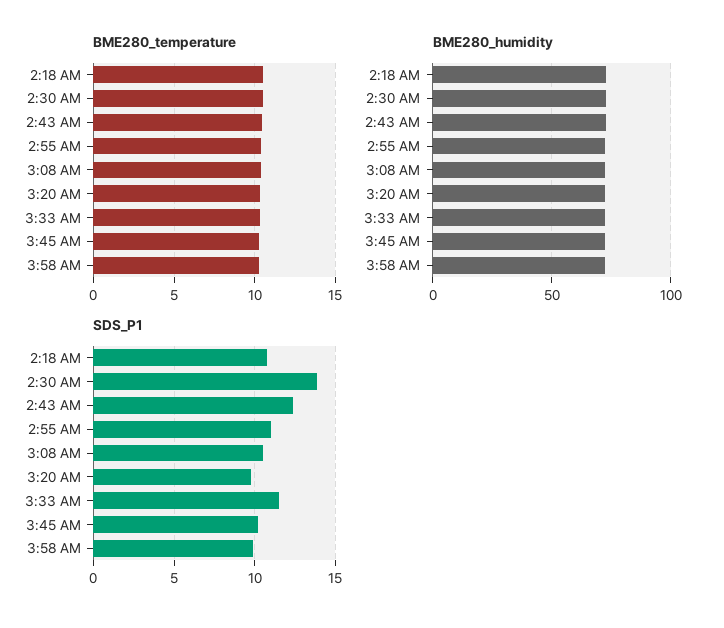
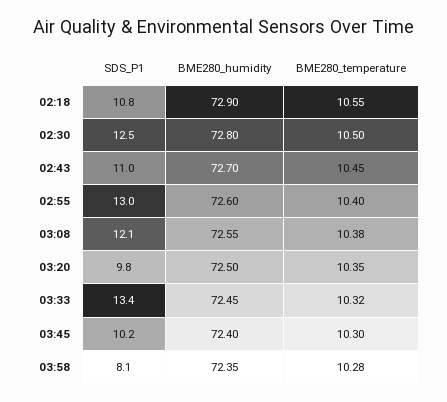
  {
    "BME280_temperature": {
      "2:18 AM": 10.55,
      "2:30 AM": 10.5,
      "2:43 AM": 10.45,
      "2:55 AM": 10.4,
      "3:08 AM": 10.38,
      "3:20 AM": 10.35,
      "3:33 AM": 10.32,
      "3:45 AM": 10.3,
      "3:58 AM": 10.28
    },
    "BME280_humidity": {
      "2:18 AM": 72.9,
      "2:30 AM": 72.8,
      "2:43 AM": 72.7,
      "2:55 AM": 72.6,
      "3:08 AM": 72.55,
      "3:20 AM": 72.5,
      "3:33 AM": 72.45,
      "3:45 AM": 72.4,
      "3:58 AM": 72.35
    },
    "SDS_P1": {
      "2:18 AM": 10.8,
-     "2:30 AM": 14,
+     "2:30 AM": 12.5,
-     "2:43 AM": 12.5,
+     "2:43 AM": 11,
-     "2:55 AM": 11,
+     "2:55 AM": 13,
-     "3:08 AM": 10.5,
+     "3:08 AM": 12.1,
      "3:20 AM": 9.8,
-     "3:33 AM": 11.5,
+     "3:33 AM": 13.4,
      "3:45 AM": 10.2,
-     "3:58 AM": 10
+     "3:58 AM": 8.1
    }
  }

